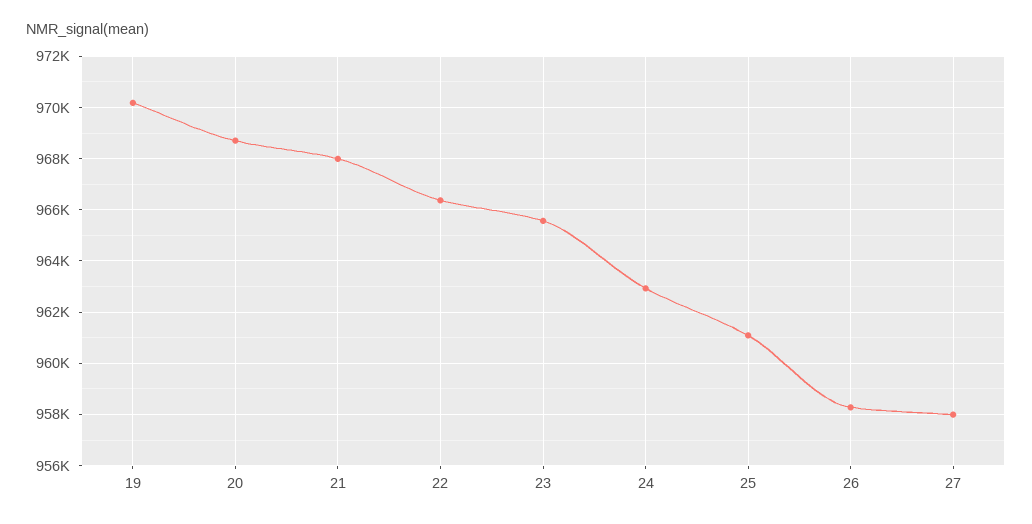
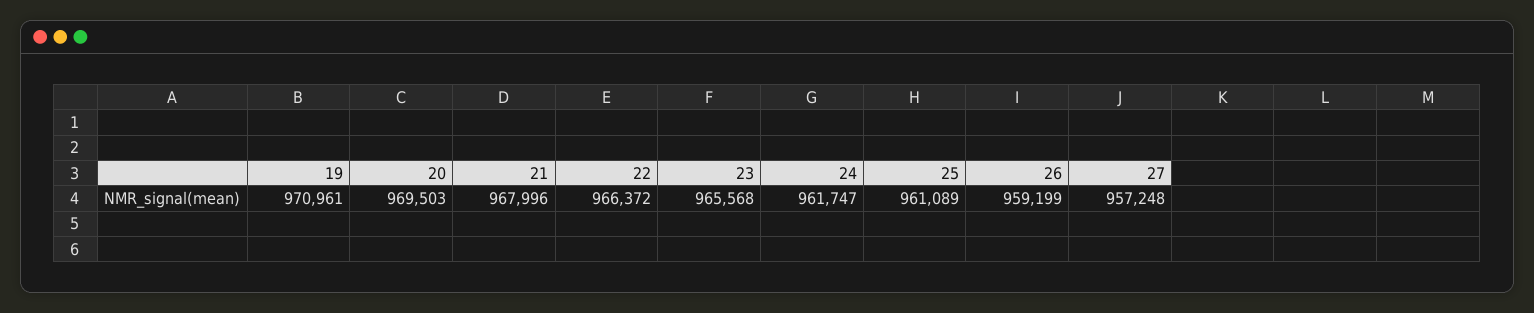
  {
-   "19": 970250,
+   "19": 970961,
-   "20": 968750,
+   "20": 969503,
    "21": 967996,
    "22": 966372,
    "23": 965568,
-   "24": 963000,
+   "24": 961747,
    "25": 961089,
-   "26": 958250,
+   "26": 959199,
-   "27": 958000
+   "27": 957248
  }

